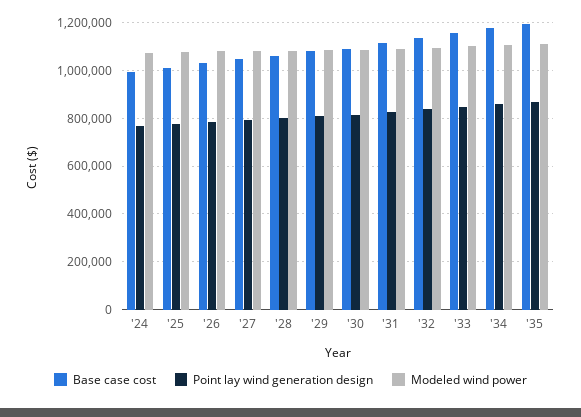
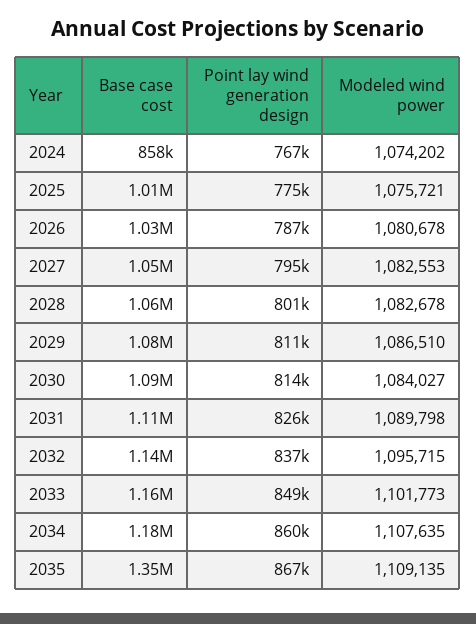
  {
    "Base case cost": {
-     "'24": 1000000,
+     "'24": 858000,
      "'25": 1010000,
      "'26": 1030000,
      "'27": 1050000,
      "'28": 1060000,
      "'29": 1080000,
      "'30": 1090000,
      "'31": 1110000,
      "'32": 1140000,
      "'33": 1160000,
      "'34": 1180000,
-     "'35": 1200000
+     "'35": 1350000
    },
    "Point lay wind generation design": {
      "'24": 767000,
      "'25": 775000,
      "'26": 787000,
      "'27": 795000,
      "'28": 801000,
      "'29": 811000,
      "'30": 814000,
      "'31": 826000,
      "'32": 837000,
      "'33": 849000,
      "'34": 860000,
      "'35": 867000
    },
    "Modeled wind power": {
      "'24": 1074202,
      "'25": 1075721,
      "'26": 1080678,
      "'27": 1082553,
      "'28": 1082678,
      "'29": 1086510,
      "'30": 1084027,
      "'31": 1089798,
      "'32": 1095715,
      "'33": 1101773,
      "'34": 1107635,
      "'35": 1109135
    }
  }

